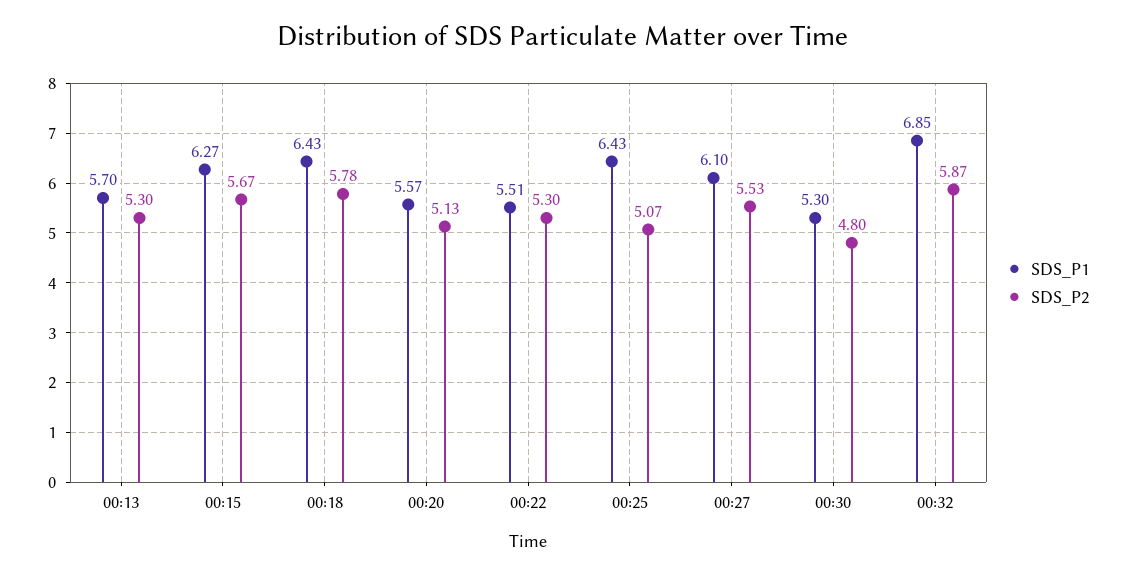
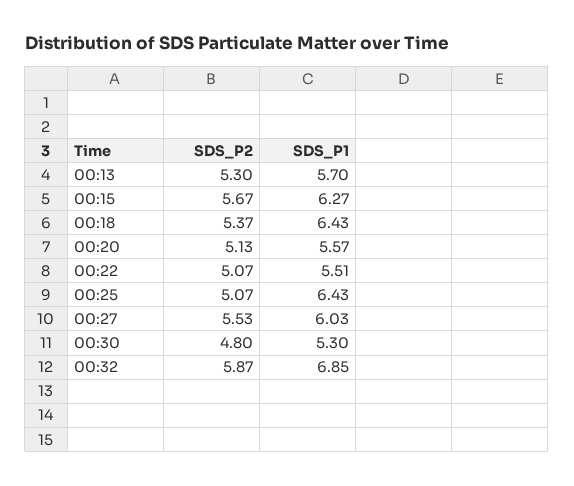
  {
    "SDS_P1": {
      "00:13": 5.7,
      "00:15": 6.27,
      "00:18": 6.43,
      "00:20": 5.57,
      "00:22": 5.51,
      "00:25": 6.43,
-     "00:27": 6.1,
+     "00:27": 6.03,
      "00:30": 5.3,
      "00:32": 6.85
    },
    "SDS_P2": {
      "00:13": 5.3,
      "00:15": 5.67,
-     "00:18": 5.78,
+     "00:18": 5.37,
      "00:20": 5.13,
-     "00:22": 5.3,
+     "00:22": 5.07,
      "00:25": 5.07,
      "00:27": 5.53,
      "00:30": 4.8,
      "00:32": 5.87
    }
  }

